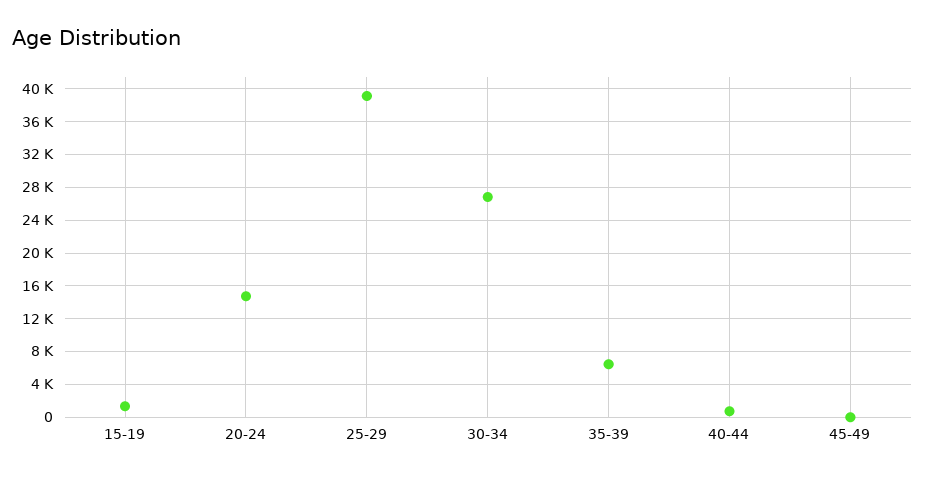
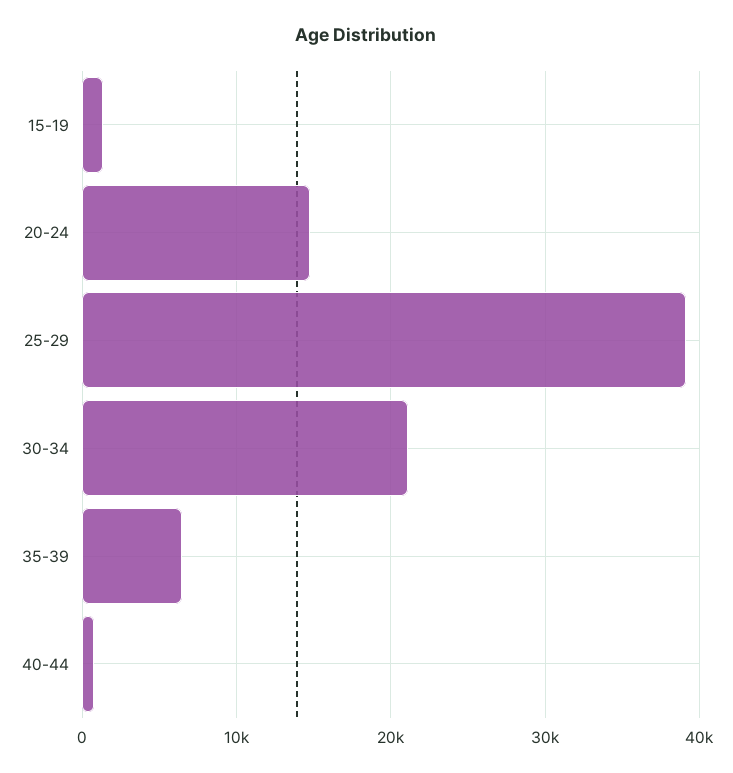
  {
    "15-19": 1000,
    "20-24": 15000,
    "25-29": 39000,
-   "30-34": 27000,
+   "30-34": 21000,
    "35-39": 6000,
-   "40-44": 1000,
+   "40-44": 1000
-   "45-49": 0
  }

